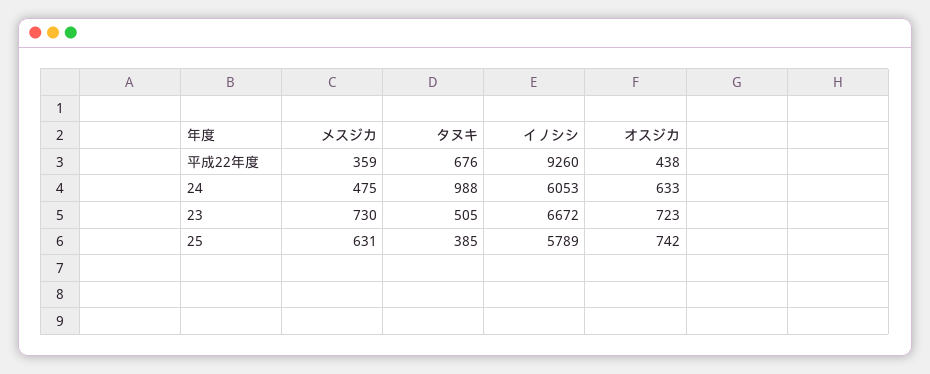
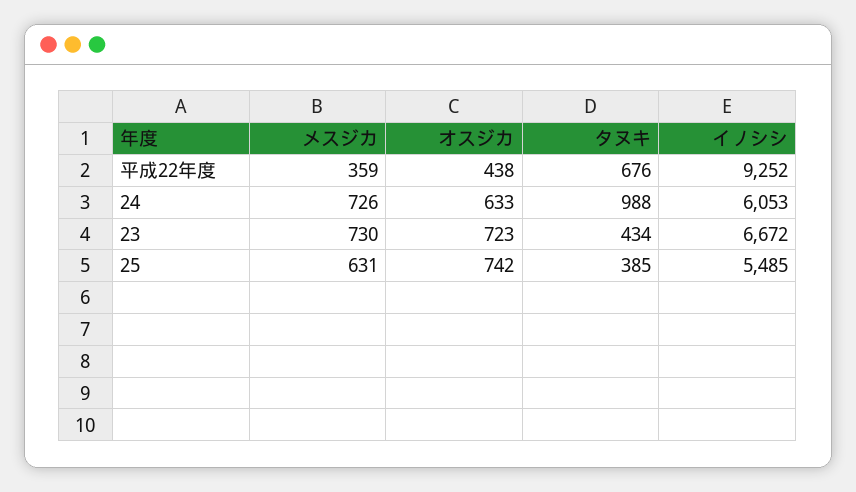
  {
    "メスジカ": {
      "平成22年度": 359,
-     "24": 475,
+     "24": 726,
      "23": 730,
      "25": 631
    },
    "タヌキ": {
      "平成22年度": 676,
      "24": 988,
-     "23": 505,
+     "23": 434,
      "25": 385
    },
    "イノシシ": {
-     "平成22年度": 9260,
+     "平成22年度": 9252,
      "24": 6053,
      "23": 6672,
-     "25": 5789
+     "25": 5485
    },
    "オスジカ": {
      "平成22年度": 438,
      "24": 633,
      "23": 723,
      "25": 742
    }
  }

